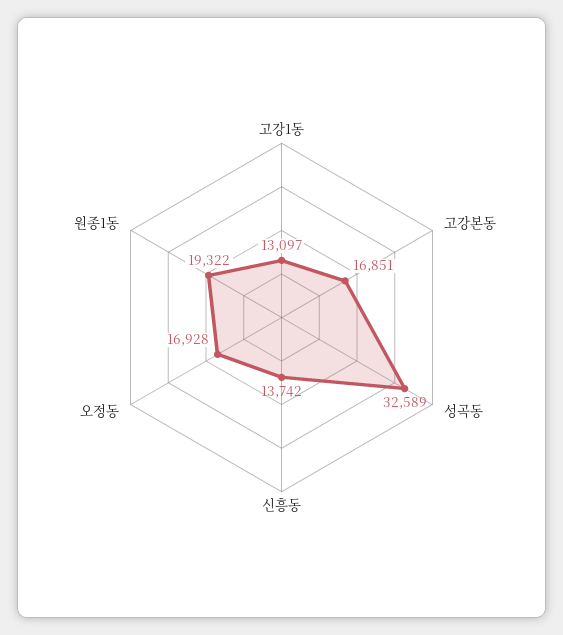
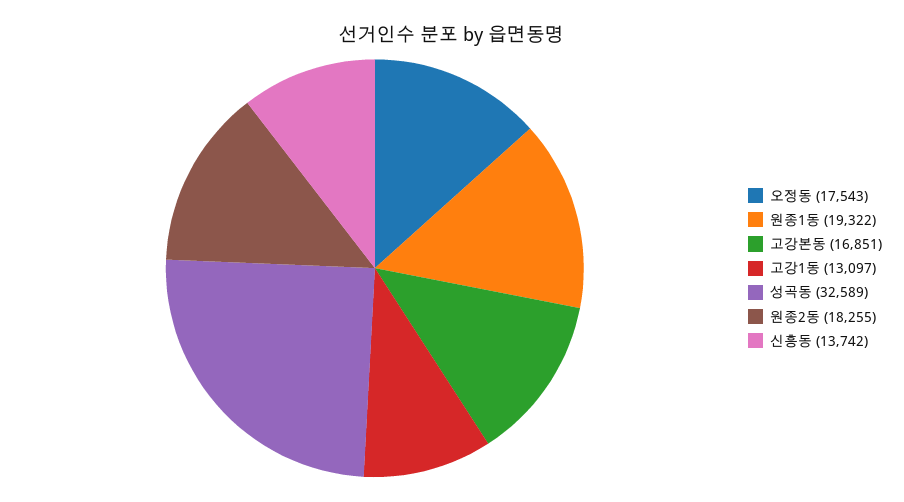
  {
    "고강1동": 13097,
    "고강본동": 16851,
    "성곡동": 32589,
    "신흥동": 13742,
-   "오정동": 16928,
+   "오정동": 17543,
-   "원종1동": 19322
+   "원종1동": 19322,
+   "원종2동": 18255
  }

